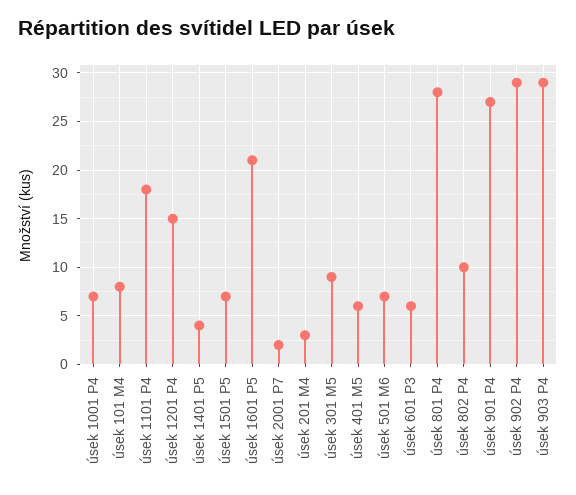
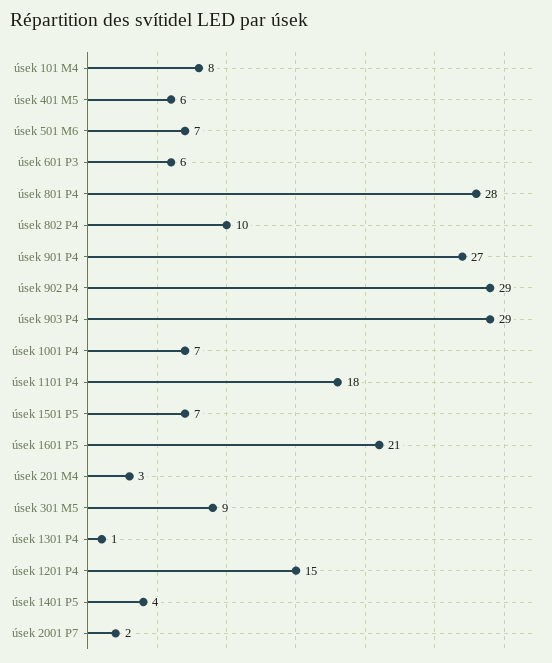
  {
    "úsek 1001 P4": 7,
    "úsek 101 M4": 8,
    "úsek 1101 P4": 18,
    "úsek 1201 P4": 15,
    "úsek 1401 P5": 4,
    "úsek 1501 P5": 7,
    "úsek 1601 P5": 21,
    "úsek 2001 P7": 2,
    "úsek 201 M4": 3,
    "úsek 301 M5": 9,
    "úsek 401 M5": 6,
    "úsek 501 M6": 7,
    "úsek 601 P3": 6,
    "úsek 801 P4": 28,
    "úsek 802 P4": 10,
    "úsek 901 P4": 27,
    "úsek 902 P4": 29,
-   "úsek 903 P4": 29
+   "úsek 903 P4": 29,
+   "úsek 1301 P4": 1
  }

